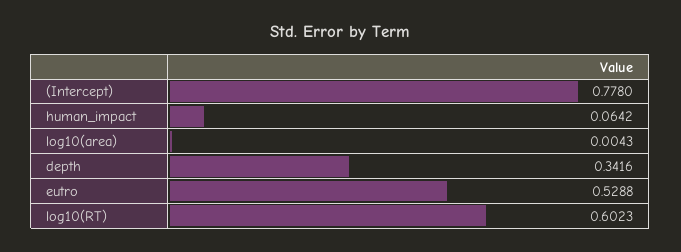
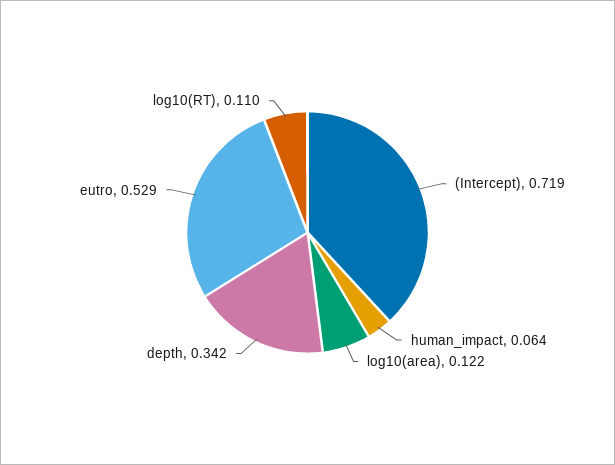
  {
-   "(Intercept)": 0.778,
+   "(Intercept)": 0.719,
    "human_impact": 0.0642,
-   "log10(area)": 0.0043,
+   "log10(area)": 0.122,
    "depth": 0.3416,
    "eutro": 0.5288,
-   "log10(RT)": 0.6023
+   "log10(RT)": 0.11
  }

